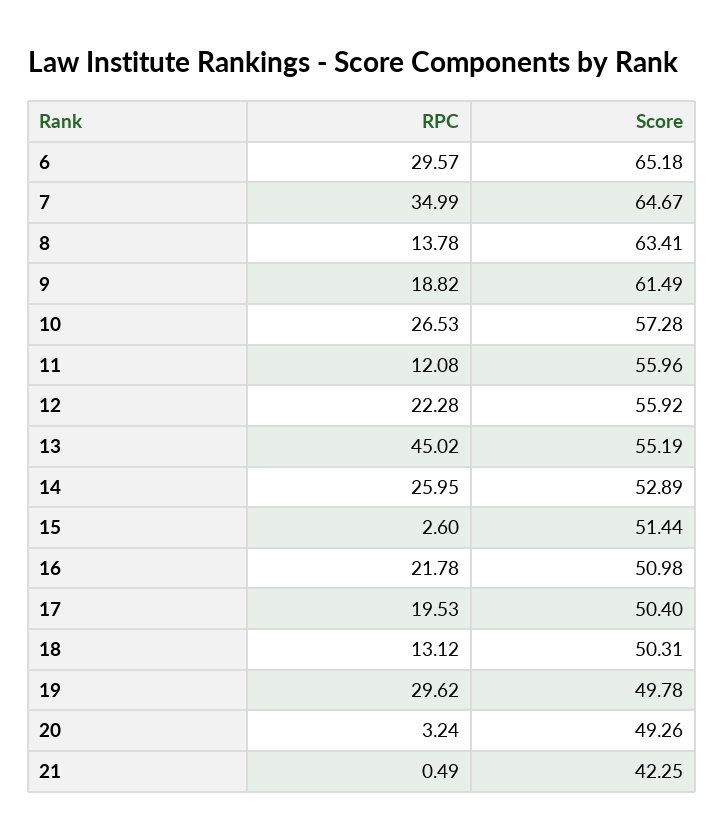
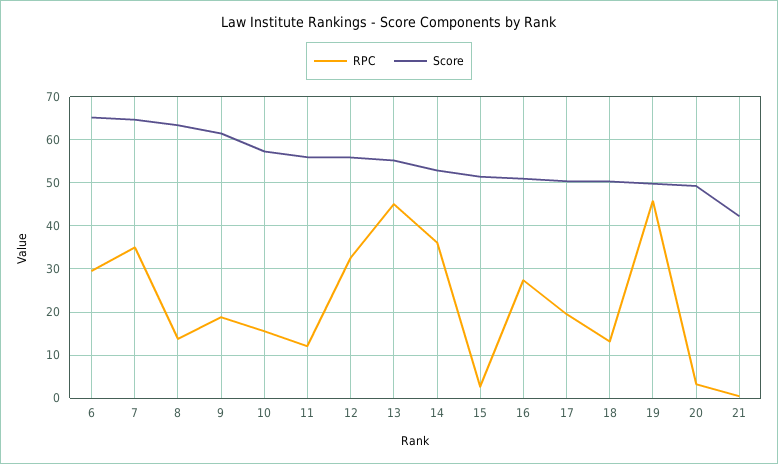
  {
    "RPC": {
      "6": 29.57,
      "7": 34.99,
      "8": 13.78,
      "9": 18.82,
-     "10": 26.53,
+     "10": 16,
      "11": 12.08,
-     "12": 22.28,
+     "12": 32,
      "13": 45.02,
-     "14": 25.95,
+     "14": 36,
      "15": 2.6,
-     "16": 21.78,
+     "16": 28,
      "17": 19.53,
      "18": 13.12,
-     "19": 29.62,
+     "19": 46,
      "20": 3.24,
      "21": 0.49
    },
    "Score": {
      "6": 65.18,
      "7": 64.67,
      "8": 63.41,
      "9": 61.49,
      "10": 57.28,
      "11": 55.96,
      "12": 55.92,
      "13": 55.19,
      "14": 52.89,
      "15": 51.44,
      "16": 50.98,
      "17": 50.4,
      "18": 50.31,
      "19": 49.78,
      "20": 49.26,
      "21": 42.25
    }
  }

